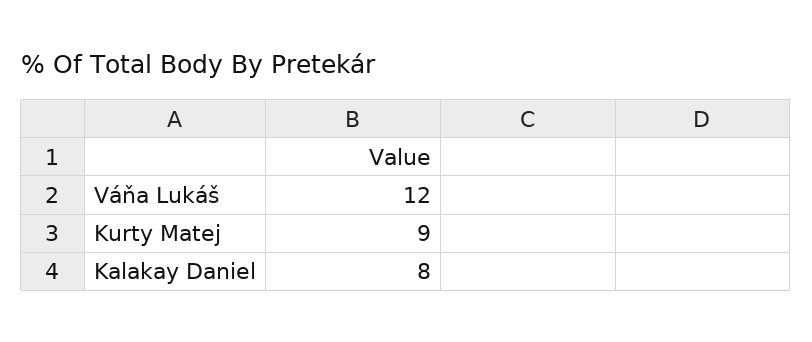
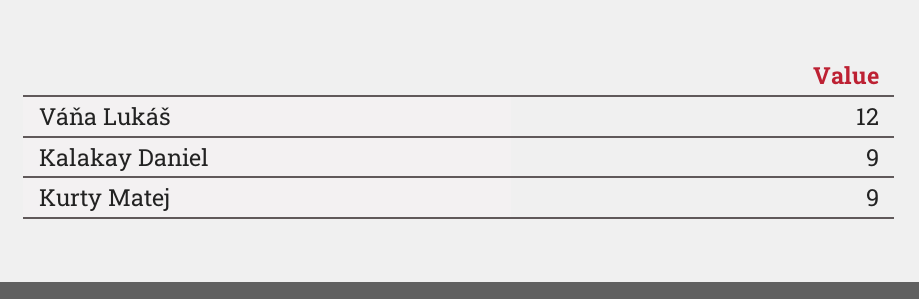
  {
    "Váňa Lukáš": 12,
    "Kurty Matej": 9,
-   "Kalakay Daniel": 8
+   "Kalakay Daniel": 9
  }

